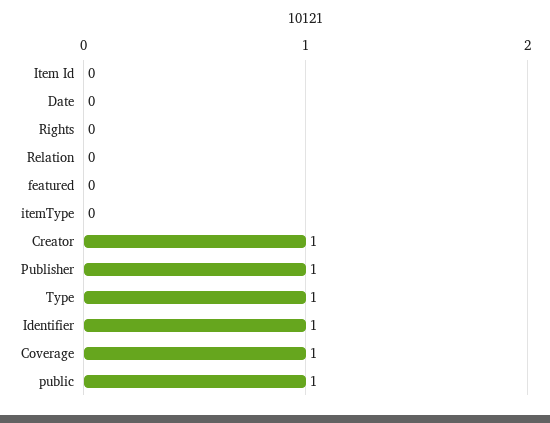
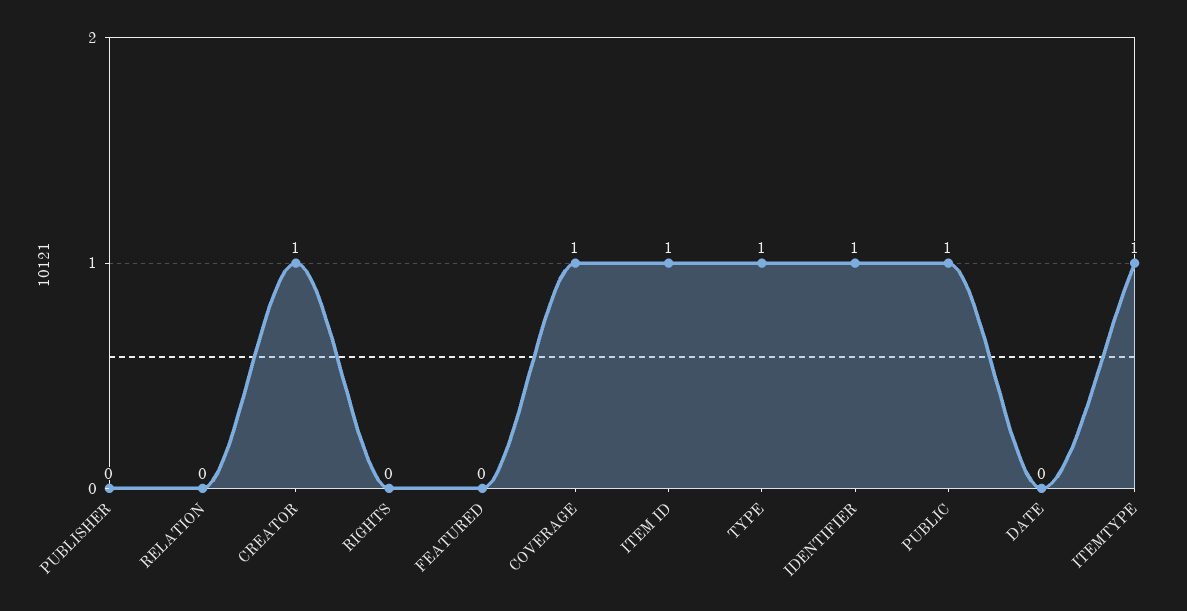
  {
-   "Item Id": 0,
+   "Item Id": 1,
    "Date": 0,
    "Rights": 0,
    "Relation": 0,
    "featured": 0,
-   "itemType": 0,
+   "itemType": 1,
    "Creator": 1,
-   "Publisher": 1,
+   "Publisher": 0,
    "Type": 1,
    "Identifier": 1,
    "Coverage": 1,
    "public": 1
  }

